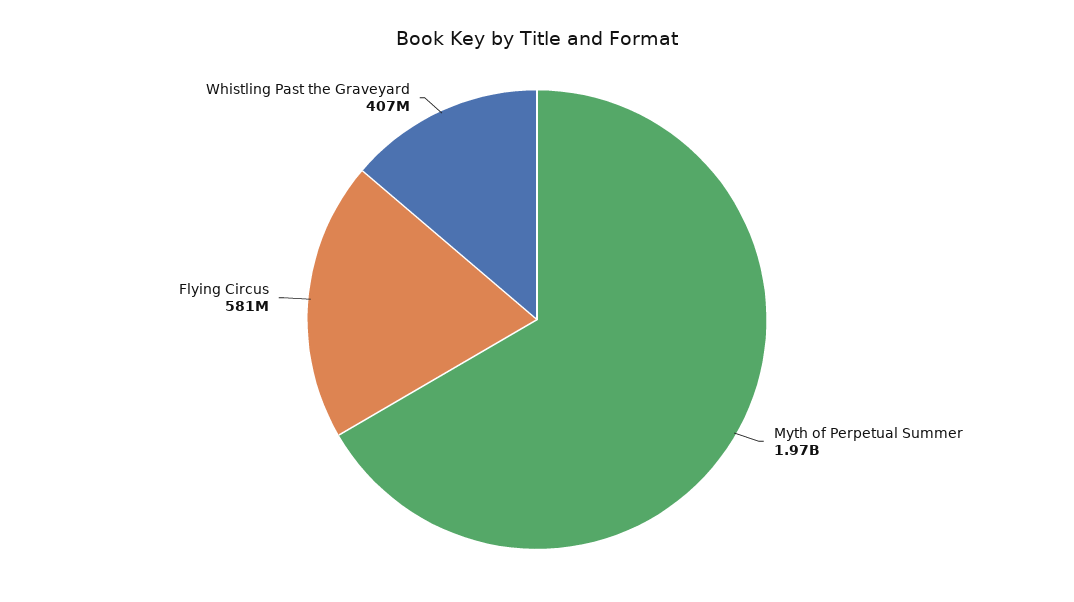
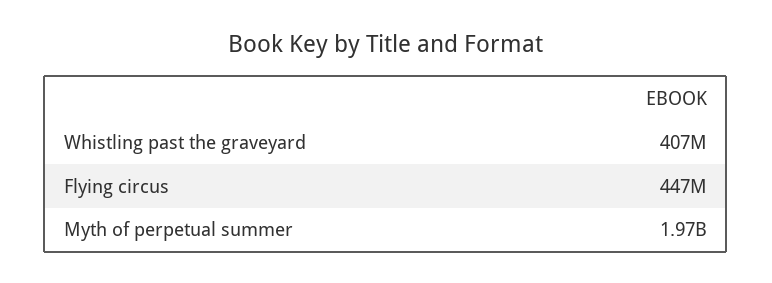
  {
    "Myth of Perpetual Summer": 1970000000,
-   "Flying Circus": 581000000,
+   "Flying Circus": 447000000,
    "Whistling Past the Graveyard": 407000000
  }

